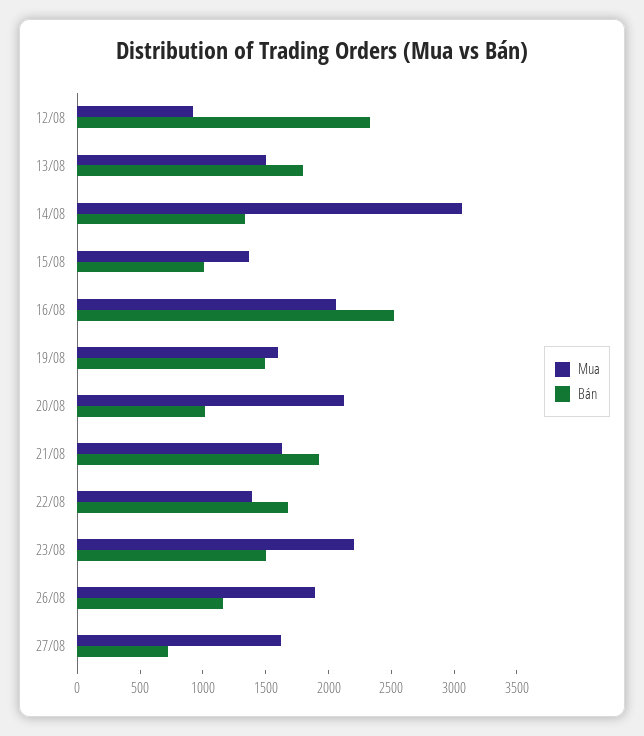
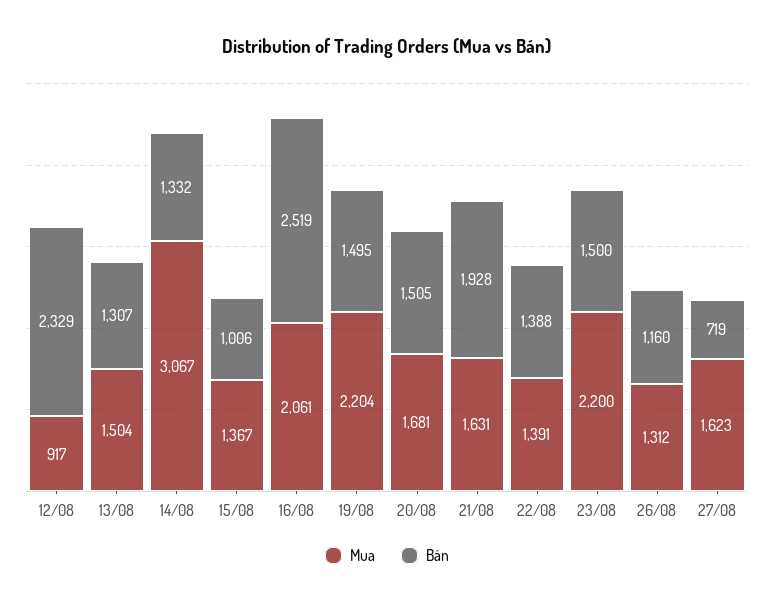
  {
    "Mua": {
      "12/08": 917,
      "13/08": 1504,
      "14/08": 3067,
      "15/08": 1367,
      "16/08": 2061,
-     "19/08": 1600,
+     "19/08": 2204,
-     "20/08": 2100,
+     "20/08": 1681,
      "21/08": 1631,
      "22/08": 1391,
      "23/08": 2200,
-     "26/08": 1900,
+     "26/08": 1312,
      "27/08": 1623
    },
    "Bán": {
      "12/08": 2329,
-     "13/08": 1800,
+     "13/08": 1307,
      "14/08": 1332,
      "15/08": 1006,
      "16/08": 2519,
      "19/08": 1495,
-     "20/08": 1000,
+     "20/08": 1505,
      "21/08": 1928,
-     "22/08": 1700,
+     "22/08": 1388,
      "23/08": 1500,
      "26/08": 1160,
      "27/08": 719
    }
  }

